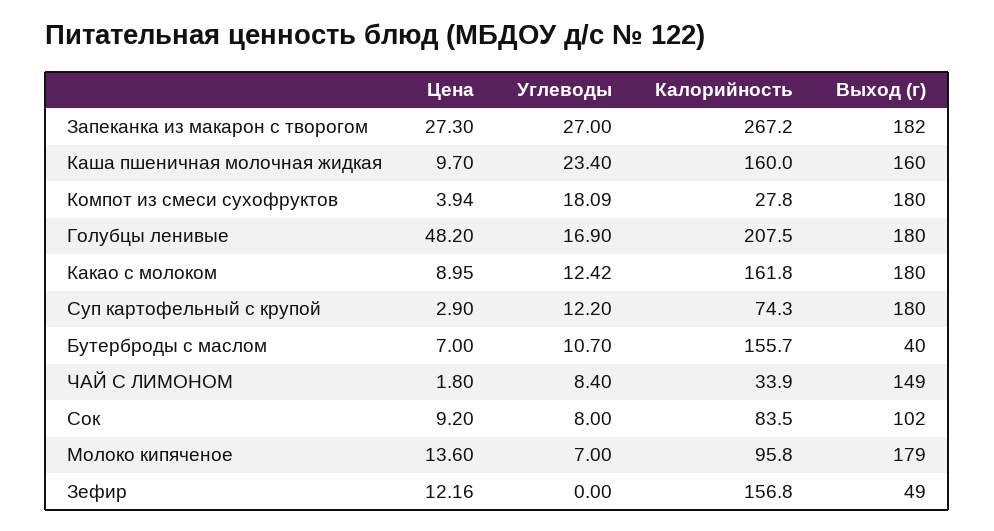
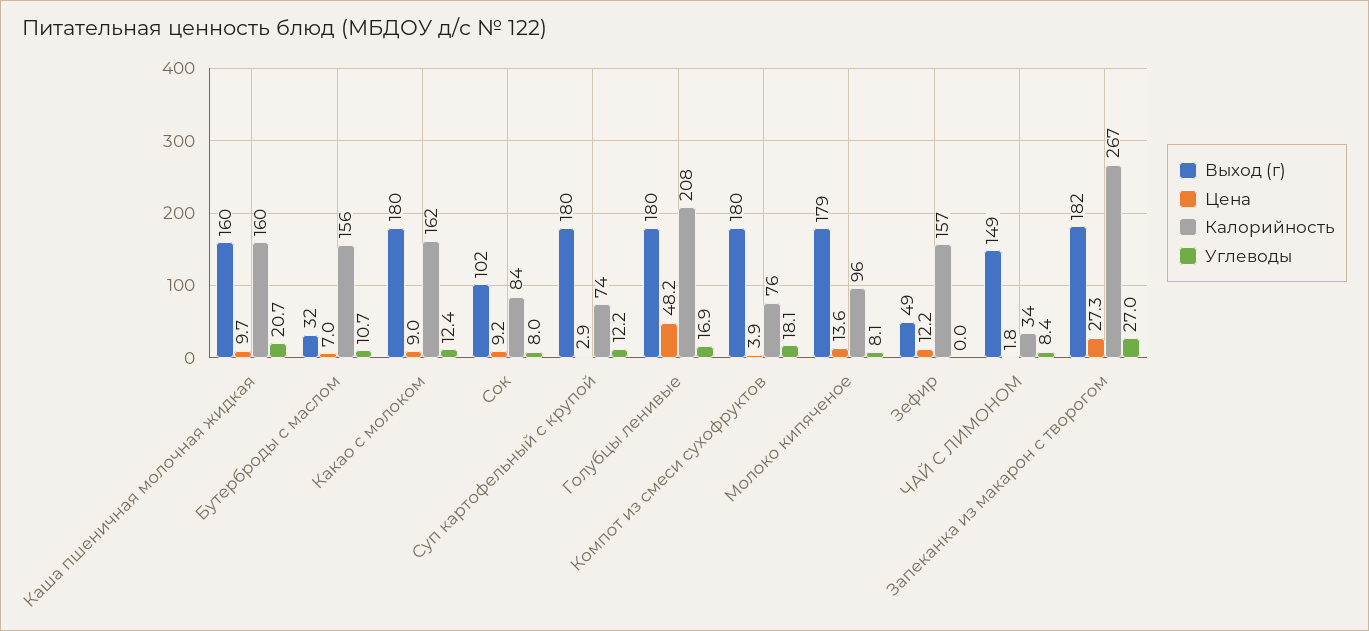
  {
    "Цена": {
      "Запеканка из макарон с творогом": 27.3,
      "Каша пшеничная молочная жидкая": 9.7,
      "Компот из смеси сухофруктов": 3.94,
      "Голубцы ленивые": 48.2,
      "Какао с молоком": 8.95,
      "Суп картофельный с крупой": 2.9,
      "Бутерброды с маслом": 7,
      "ЧАЙ С ЛИМОНОМ": 1.8,
      "Сок": 9.2,
      "Молоко кипяченое": 13.6,
      "Зефир": 12.16
    },
    "Углеводы": {
      "Запеканка из макарон с творогом": 27,
-     "Каша пшеничная молочная жидкая": 23.4,
+     "Каша пшеничная молочная жидкая": 20.7,
      "Компот из смеси сухофруктов": 18.09,
      "Голубцы ленивые": 16.9,
      "Какао с молоком": 12.42,
      "Суп картофельный с крупой": 12.2,
      "Бутерброды с маслом": 10.7,
      "ЧАЙ С ЛИМОНОМ": 8.4,
      "Сок": 8,
-     "Молоко кипяченое": 7,
+     "Молоко кипяченое": 8.1,
      "Зефир": 0
    },
    "Калорийность": {
      "Запеканка из макарон с творогом": 267.2,
      "Каша пшеничная молочная жидкая": 160,
-     "Компот из смеси сухофруктов": 27.8,
+     "Компот из смеси сухофруктов": 76,
      "Голубцы ленивые": 207.5,
      "Какао с молоком": 161.8,
      "Суп картофельный с крупой": 74.3,
      "Бутерброды с маслом": 155.7,
      "ЧАЙ С ЛИМОНОМ": 33.9,
      "Сок": 83.5,
      "Молоко кипяченое": 95.8,
      "Зефир": 156.8
    },
    "Выход (г)": {
      "Запеканка из макарон с творогом": 182,
      "Каша пшеничная молочная жидкая": 160,
      "Компот из смеси сухофруктов": 180,
      "Голубцы ленивые": 180,
      "Какао с молоком": 180,
      "Суп картофельный с крупой": 180,
-     "Бутерброды с маслом": 40,
+     "Бутерброды с маслом": 32,
      "ЧАЙ С ЛИМОНОМ": 149,
      "Сок": 102,
      "Молоко кипяченое": 179,
      "Зефир": 49
    }
  }

